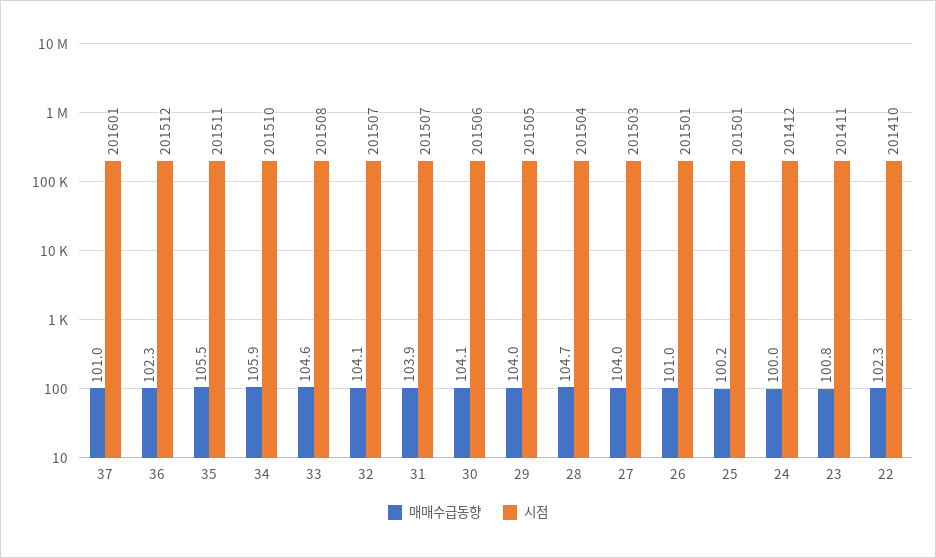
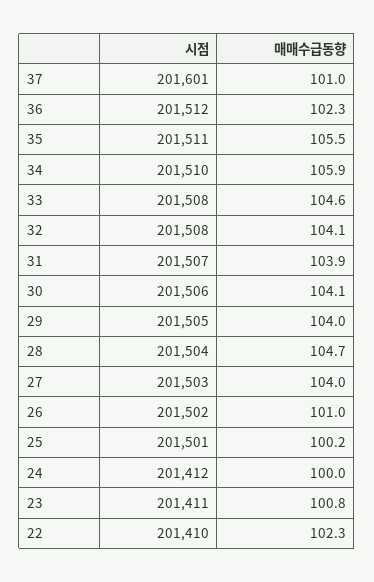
  {
    "매매수급동향": {
      "37": 101,
      "36": 102.3,
      "35": 105.5,
      "34": 105.9,
      "33": 104.6,
      "32": 104.1,
      "31": 103.9,
      "30": 104.1,
      "29": 104,
      "28": 104.7,
      "27": 104,
      "26": 101,
      "25": 100.2,
      "24": 100,
      "23": 100.8,
      "22": 102.3
    },
    "시점": {
      "37": 201601,
      "36": 201512,
      "35": 201511,
      "34": 201510,
      "33": 201508,
-     "32": 201507,
+     "32": 201508,
      "31": 201507,
      "30": 201506,
      "29": 201505,
      "28": 201504,
      "27": 201503,
-     "26": 201501,
+     "26": 201502,
      "25": 201501,
      "24": 201412,
      "23": 201411,
      "22": 201410
    }
  }

